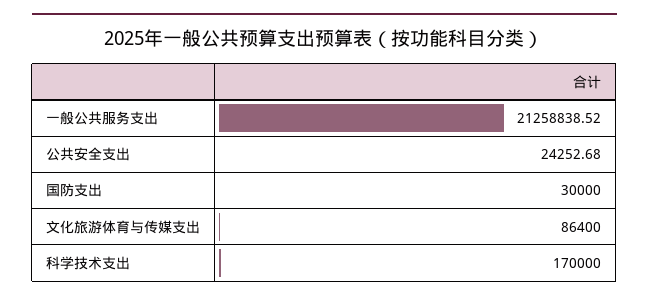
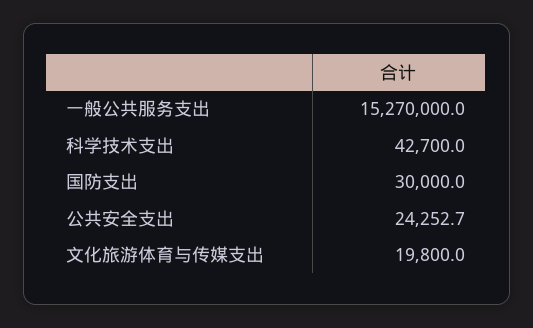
  {
-   "一般公共服务支出": 21258838.52,
+   "一般公共服务支出": 15270000,
    "公共安全支出": 24252.68,
    "国防支出": 30000,
-   "文化旅游体育与传媒支出": 86400,
+   "文化旅游体育与传媒支出": 19800,
-   "科学技术支出": 170000
+   "科学技术支出": 42700
  }

